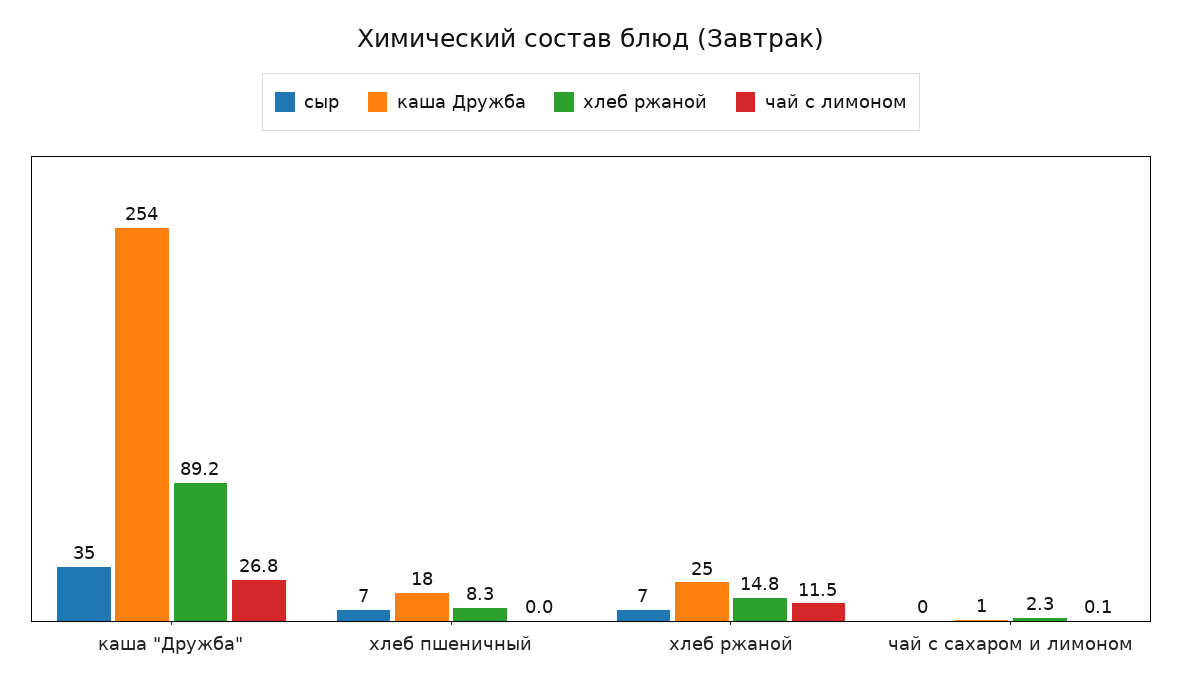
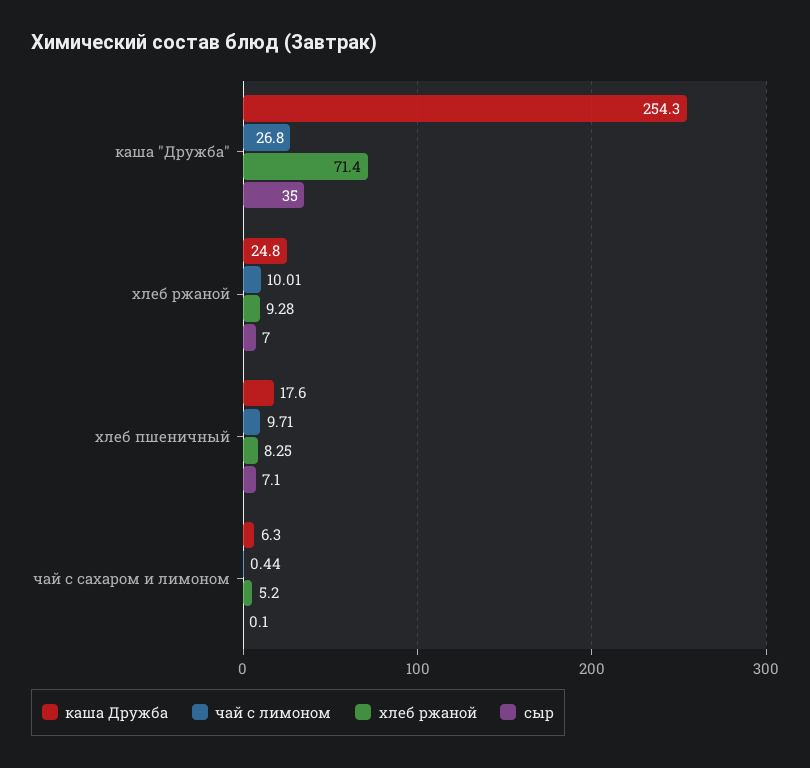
  {
    "сыр": {
      "каша \"Дружба\"": 35,
      "хлеб пшеничный": 7.1,
      "хлеб ржаной": 7,
      "чай с сахаром и лимоном": 0.1
    },
    "каша Дружба": {
      "каша \"Дружба\"": 254.3,
      "хлеб пшеничный": 17.6,
      "хлеб ржаной": 24.8,
-     "чай с сахаром и лимоном": 1
+     "чай с сахаром и лимоном": 6.3
    },
    "хлеб ржаной": {
-     "каша \"Дружба\"": 89.2,
+     "каша \"Дружба\"": 71.4,
      "хлеб пшеничный": 8.25,
-     "хлеб ржаной": 14.8,
+     "хлеб ржаной": 9.28,
-     "чай с сахаром и лимоном": 2.3
+     "чай с сахаром и лимоном": 5.2
    },
    "чай с лимоном": {
      "каша \"Дружба\"": 26.8,
-     "хлеб пшеничный": 0,
+     "хлеб пшеничный": 9.71,
-     "хлеб ржаной": 11.5,
+     "хлеб ржаной": 10.01,
-     "чай с сахаром и лимоном": 0.1
+     "чай с сахаром и лимоном": 0.44
    }
  }

